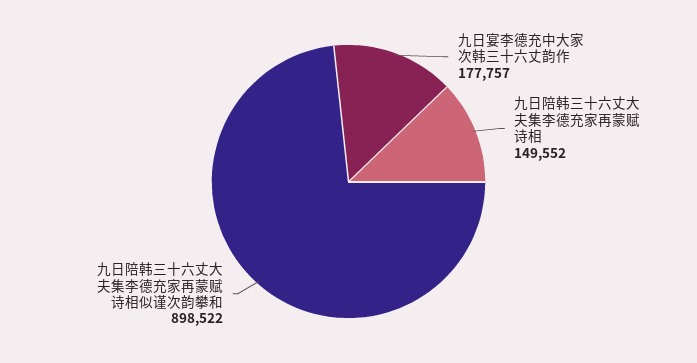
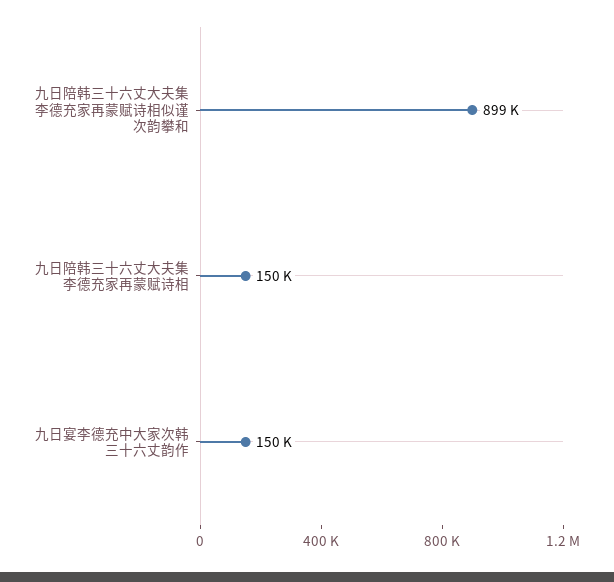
  {
-   "九日宴李德充中大家次韩三十六丈韵作": 177757,
+   "九日宴李德充中大家次韩三十六丈韵作": 150000,
    "九日陪韩三十六丈大夫集李德充家再蒙赋诗相": 149552,
    "九日陪韩三十六丈大夫集李德充家再蒙赋诗相似谨次韵攀和": 898522
  }

